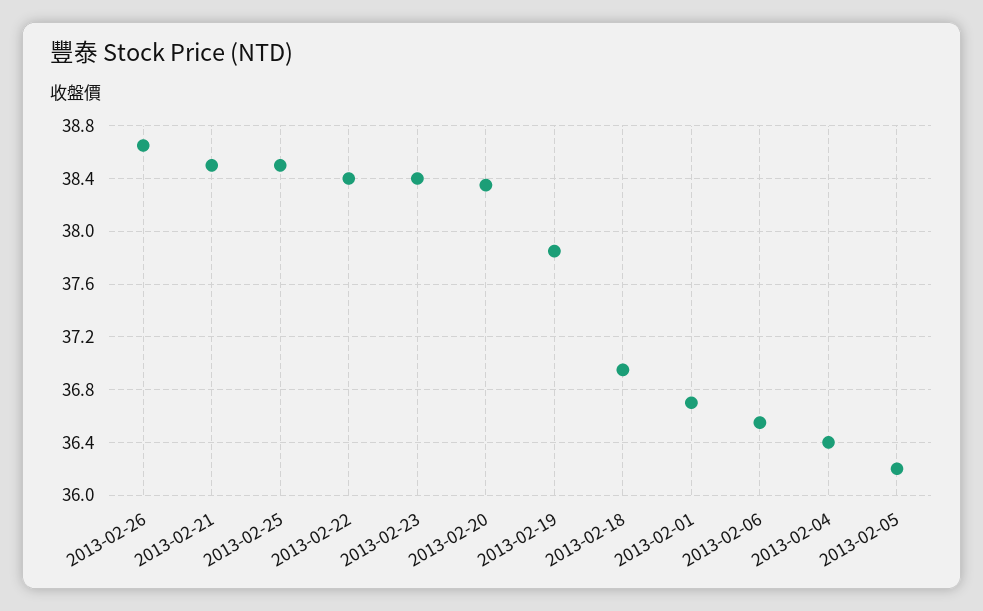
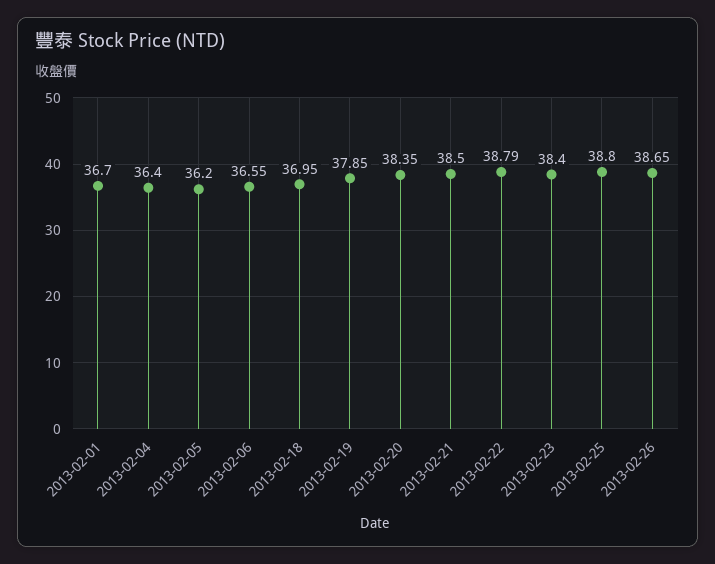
  {
    "2013-02-26": 38.65,
    "2013-02-21": 38.5,
-   "2013-02-25": 38.5,
+   "2013-02-25": 38.8,
-   "2013-02-22": 38.4,
+   "2013-02-22": 38.79,
    "2013-02-23": 38.4,
    "2013-02-20": 38.35,
    "2013-02-19": 37.85,
    "2013-02-18": 36.95,
    "2013-02-01": 36.7,
    "2013-02-06": 36.55,
    "2013-02-04": 36.4,
    "2013-02-05": 36.2
  }

